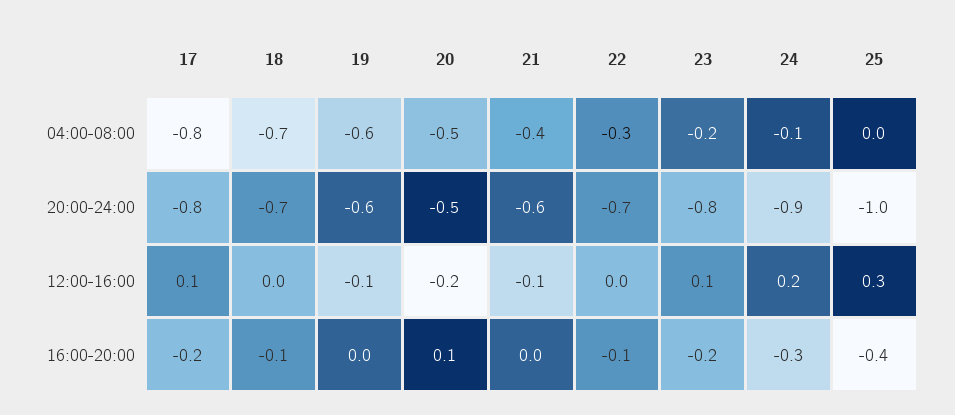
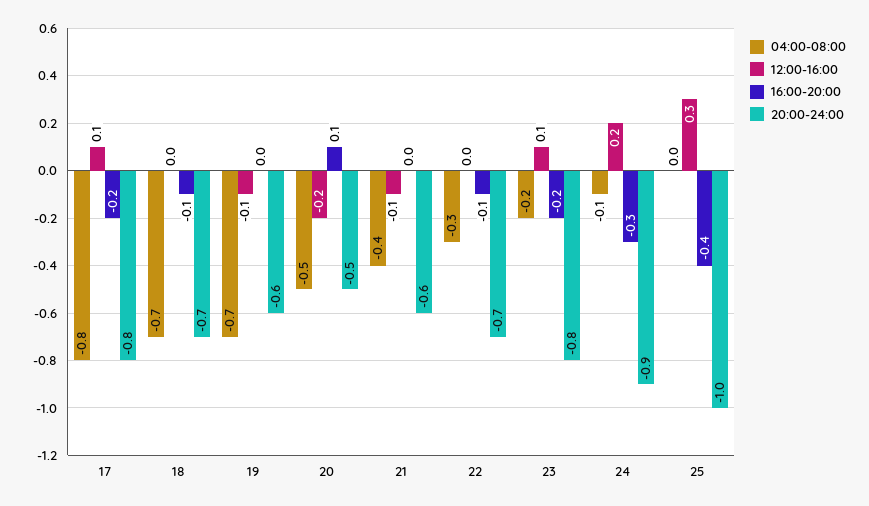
  {
    "04:00-08:00": {
      "17": -0.8,
      "18": -0.7,
-     "19": -0.6,
+     "19": -0.7,
      "20": -0.5,
      "21": -0.4,
      "22": -0.3,
      "23": -0.2,
      "24": -0.1,
      "25": 0
    },
    "20:00-24:00": {
      "17": -0.8,
      "18": -0.7,
      "19": -0.6,
      "20": -0.5,
      "21": -0.6,
      "22": -0.7,
      "23": -0.8,
      "24": -0.9,
      "25": -1
    },
    "12:00-16:00": {
      "17": 0.1,
      "18": 0,
      "19": -0.1,
      "20": -0.2,
      "21": -0.1,
      "22": 0,
      "23": 0.1,
      "24": 0.2,
      "25": 0.3
    },
    "16:00-20:00": {
      "17": -0.2,
      "18": -0.1,
      "19": 0,
      "20": 0.1,
      "21": 0,
      "22": -0.1,
      "23": -0.2,
      "24": -0.3,
      "25": -0.4
    }
  }

